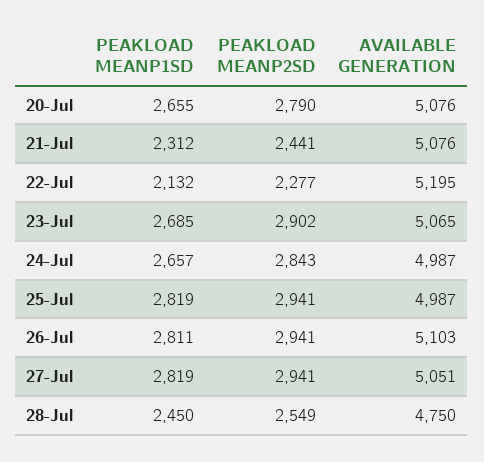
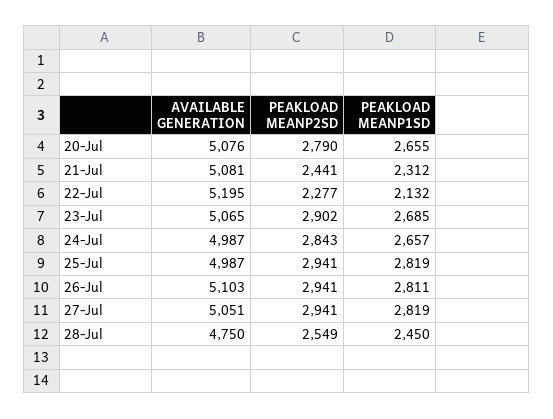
  {
    "PEAKLOAD MEANP1SD": {
      "20-Jul": 2655,
      "21-Jul": 2312,
      "22-Jul": 2132,
      "23-Jul": 2685,
      "24-Jul": 2657,
      "25-Jul": 2819,
      "26-Jul": 2811,
      "27-Jul": 2819,
      "28-Jul": 2450
    },
    "PEAKLOAD MEANP2SD": {
      "20-Jul": 2790,
      "21-Jul": 2441,
      "22-Jul": 2277,
      "23-Jul": 2902,
      "24-Jul": 2843,
      "25-Jul": 2941,
      "26-Jul": 2941,
      "27-Jul": 2941,
      "28-Jul": 2549
    },
    "AVAILABLE GENERATION": {
      "20-Jul": 5076,
-     "21-Jul": 5076,
+     "21-Jul": 5081,
      "22-Jul": 5195,
      "23-Jul": 5065,
      "24-Jul": 4987,
      "25-Jul": 4987,
      "26-Jul": 5103,
      "27-Jul": 5051,
      "28-Jul": 4750
    }
  }

